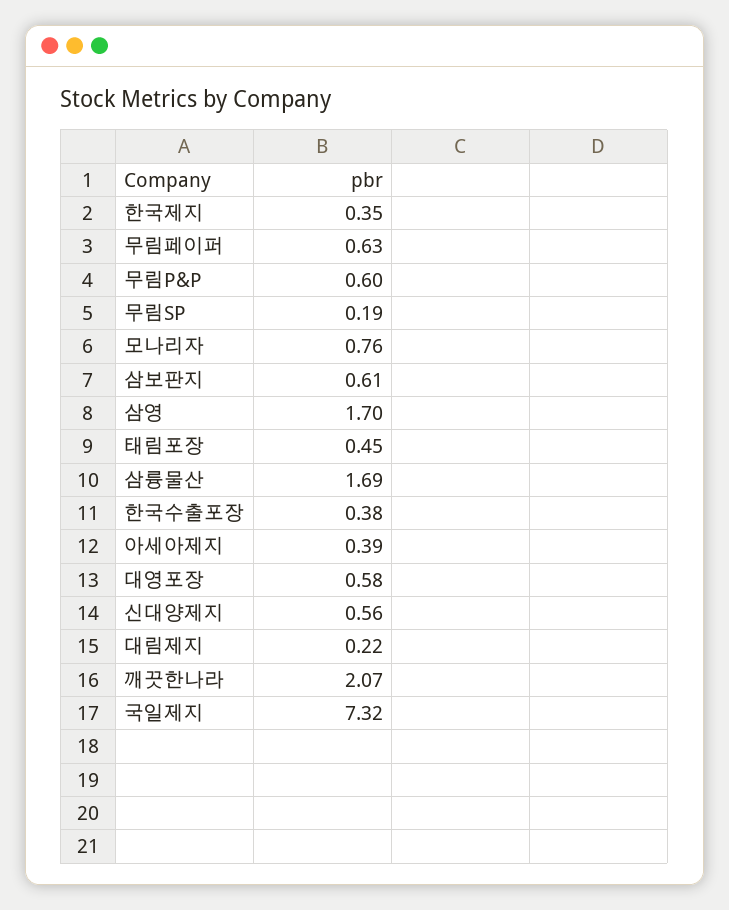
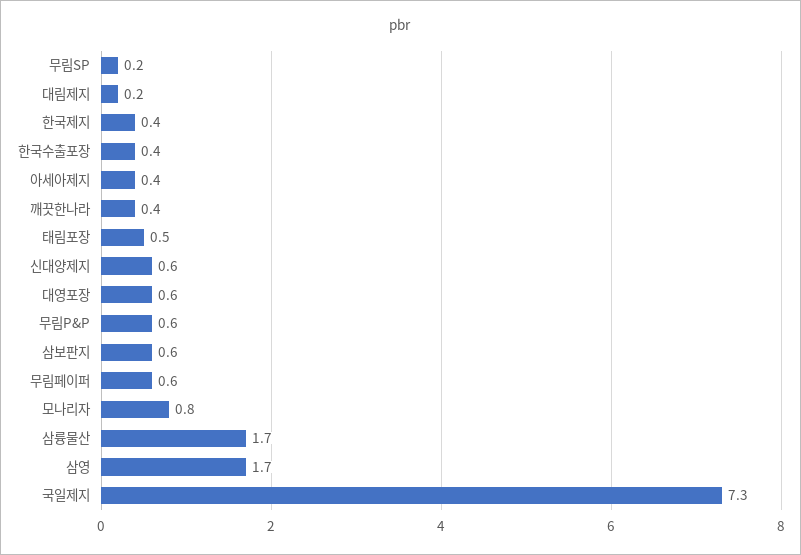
  {
    "한국제지": 0.35,
    "무림페이퍼": 0.63,
    "무림P&P": 0.6,
    "무림SP": 0.19,
    "모나리자": 0.76,
    "삼보판지": 0.61,
    "삼영": 1.7,
    "태림포장": 0.45,
    "삼륭물산": 1.69,
    "한국수출포장": 0.38,
    "아세아제지": 0.39,
    "대영포장": 0.58,
    "신대양제지": 0.56,
    "대림제지": 0.22,
-   "깨끗한나라": 2.07,
+   "깨끗한나라": 0.4,
    "국일제지": 7.32
  }

